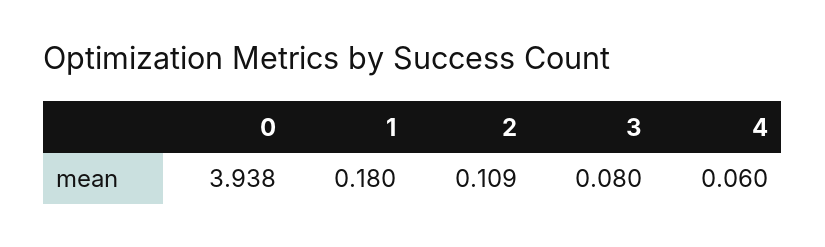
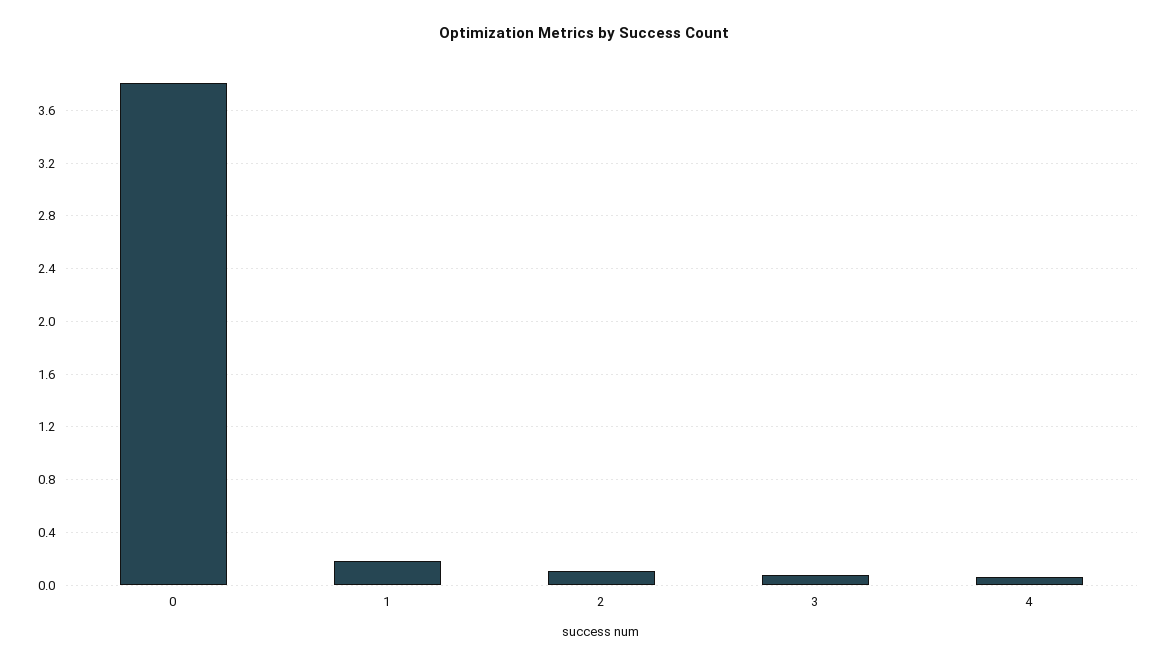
  {
-   "0": 3.938,
+   "0": 3.8,
    "1": 0.18,
    "2": 0.109,
    "3": 0.08,
    "4": 0.06
  }

